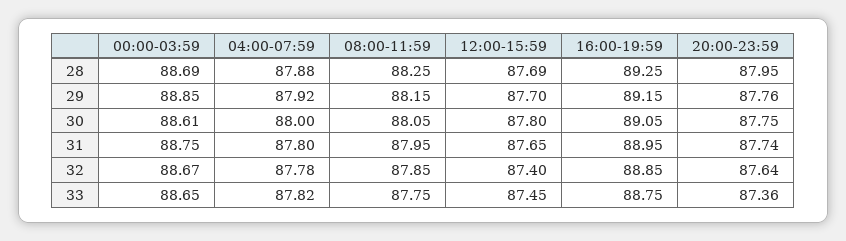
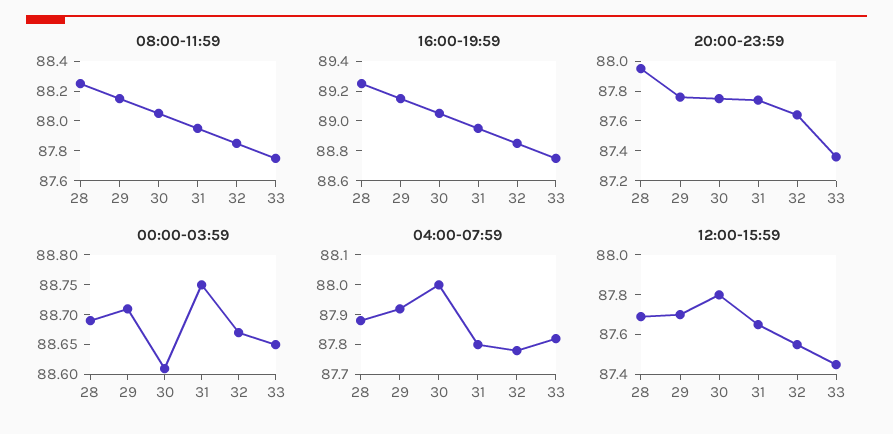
  {
    "00:00-03:59": {
      "28": 88.69,
-     "29": 88.85,
+     "29": 88.7,
      "30": 88.61,
      "31": 88.75,
      "32": 88.67,
      "33": 88.65
    },
    "04:00-07:59": {
      "28": 87.88,
      "29": 87.92,
      "30": 88,
      "31": 87.8,
      "32": 87.78,
      "33": 87.82
    },
    "08:00-11:59": {
      "28": 88.25,
      "29": 88.15,
      "30": 88.05,
      "31": 87.95,
      "32": 87.85,
      "33": 87.75
    },
    "12:00-15:59": {
      "28": 87.69,
      "29": 87.7,
      "30": 87.8,
      "31": 87.65,
-     "32": 87.4,
+     "32": 87.55,
      "33": 87.45
    },
    "16:00-19:59": {
      "28": 89.25,
      "29": 89.15,
      "30": 89.05,
      "31": 88.95,
      "32": 88.85,
      "33": 88.75
    },
    "20:00-23:59": {
      "28": 87.95,
      "29": 87.76,
      "30": 87.75,
      "31": 87.74,
      "32": 87.64,
      "33": 87.36
    }
  }

